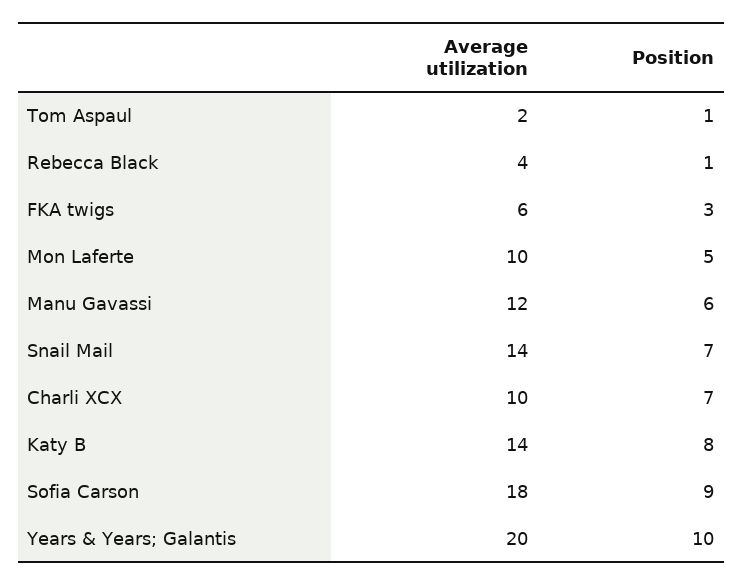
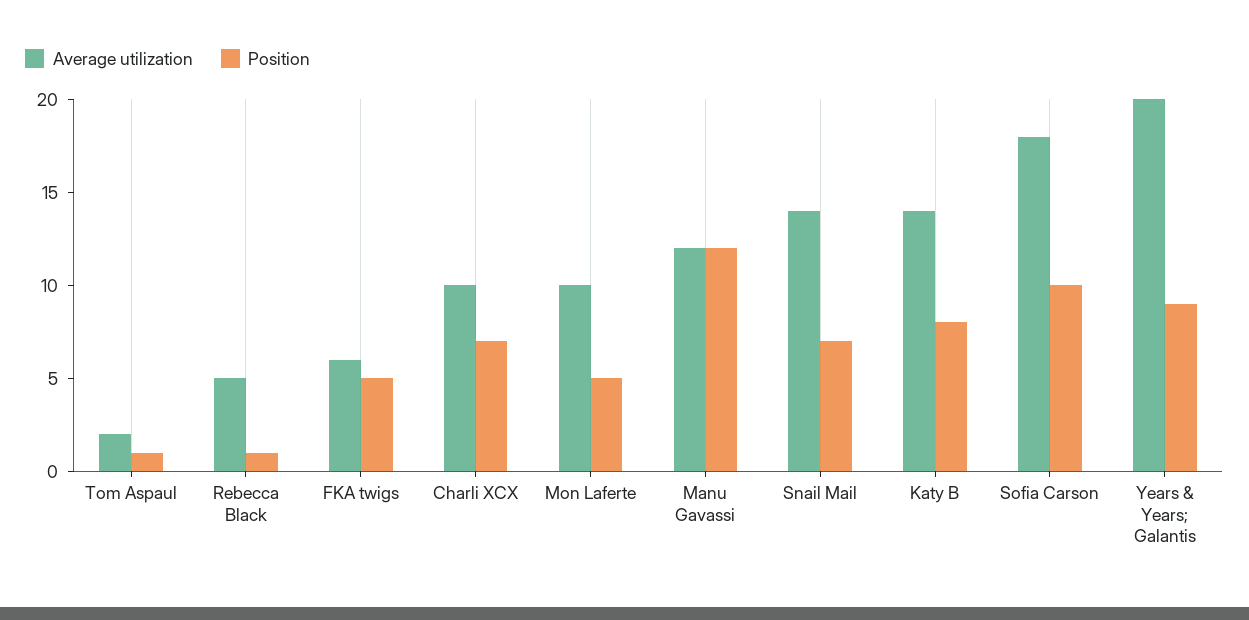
  {
    "Average utilization": {
      "Tom Aspaul": 2,
-     "Rebecca Black": 4,
+     "Rebecca Black": 5,
      "FKA twigs": 6,
      "Mon Laferte": 10,
      "Manu Gavassi": 12,
      "Snail Mail": 14,
      "Charli XCX": 10,
      "Katy B": 14,
      "Sofia Carson": 18,
      "Years & Years; Galantis": 20
    },
    "Position": {
      "Tom Aspaul": 1,
      "Rebecca Black": 1,
-     "FKA twigs": 3,
+     "FKA twigs": 5,
      "Mon Laferte": 5,
-     "Manu Gavassi": 6,
+     "Manu Gavassi": 12,
      "Snail Mail": 7,
      "Charli XCX": 7,
      "Katy B": 8,
-     "Sofia Carson": 9,
+     "Sofia Carson": 10,
-     "Years & Years; Galantis": 10
+     "Years & Years; Galantis": 9
    }
  }

